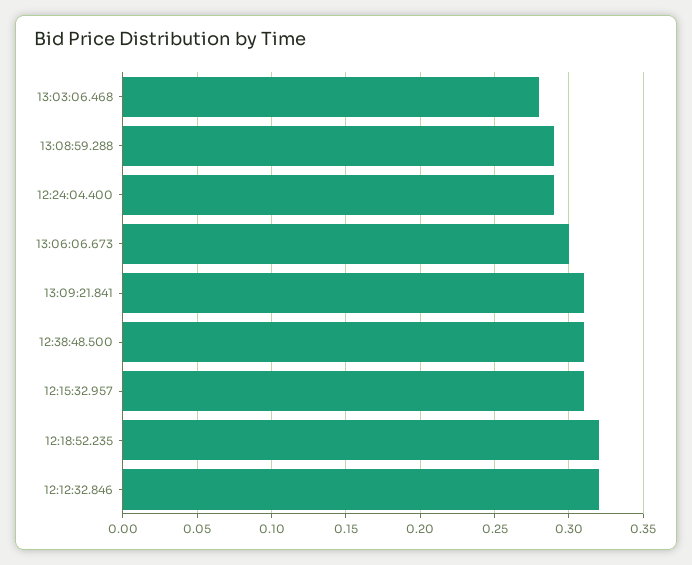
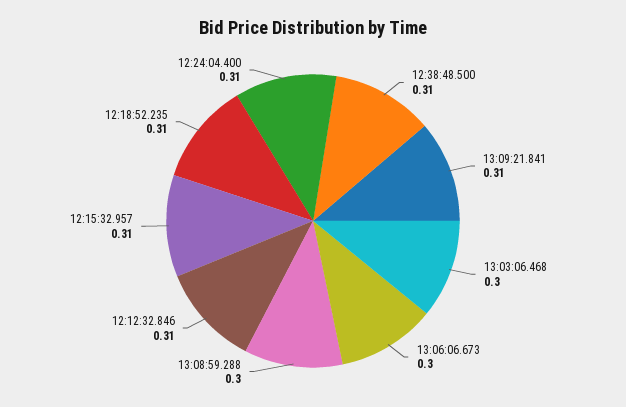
  {
-   "13:03:06.468": 0.28,
+   "13:03:06.468": 0.3,
-   "13:08:59.288": 0.29,
+   "13:08:59.288": 0.3,
-   "12:24:04.400": 0.29,
+   "12:24:04.400": 0.31,
    "13:06:06.673": 0.3,
    "13:09:21.841": 0.31,
    "12:38:48.500": 0.31,
    "12:15:32.957": 0.31,
-   "12:18:52.235": 0.32,
+   "12:18:52.235": 0.31,
-   "12:12:32.846": 0.32
+   "12:12:32.846": 0.31
  }

